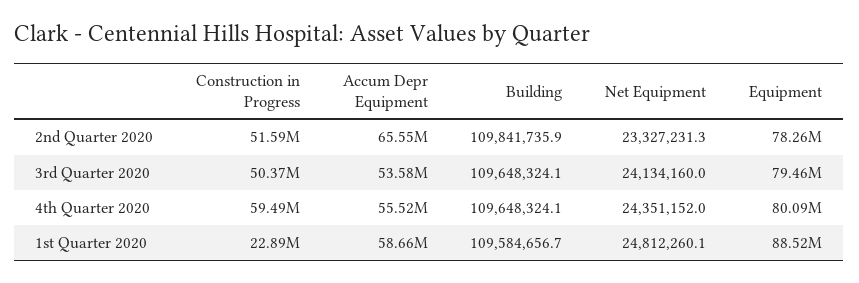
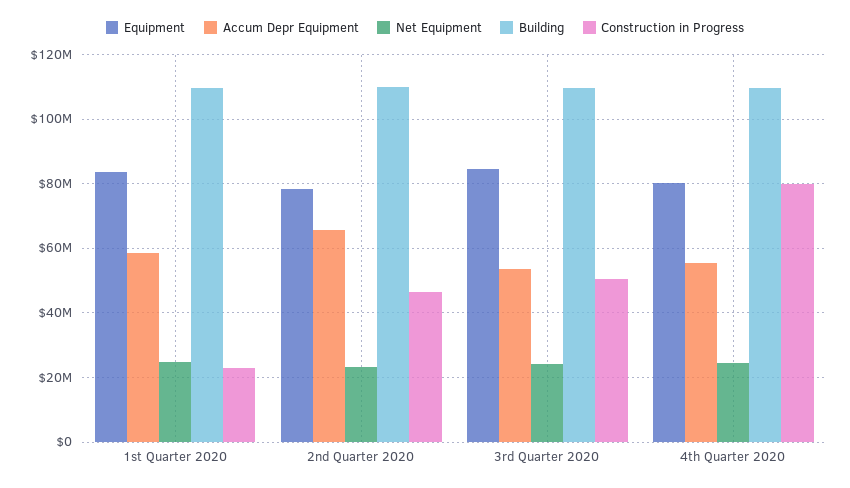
  {
    "Construction in Progress": {
-     "2nd Quarter 2020": 51590000,
+     "2nd Quarter 2020": 46000000,
      "3rd Quarter 2020": 50370000,
-     "4th Quarter 2020": 59490000,
+     "4th Quarter 2020": 80000000,
      "1st Quarter 2020": 22890000
    },
    "Accum Depr Equipment": {
      "2nd Quarter 2020": 65550000,
      "3rd Quarter 2020": 53580000,
      "4th Quarter 2020": 55520000,
      "1st Quarter 2020": 58660000
    },
    "Building": {
      "2nd Quarter 2020": 109841735.9,
      "3rd Quarter 2020": 109648324.1,
      "4th Quarter 2020": 109648324.1,
      "1st Quarter 2020": 109584656.7
    },
    "Net Equipment": {
      "2nd Quarter 2020": 23327231.3,
      "3rd Quarter 2020": 24134160,
      "4th Quarter 2020": 24351152,
      "1st Quarter 2020": 24812260.1
    },
    "Equipment": {
      "2nd Quarter 2020": 78260000,
-     "3rd Quarter 2020": 79460000,
+     "3rd Quarter 2020": 84000000,
      "4th Quarter 2020": 80090000,
-     "1st Quarter 2020": 88520000
+     "1st Quarter 2020": 84000000
    }
  }

